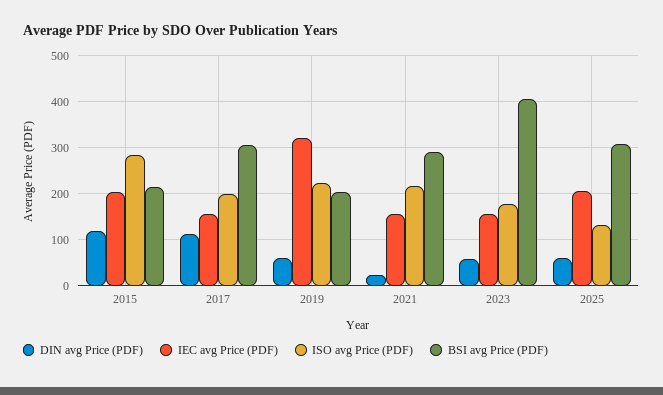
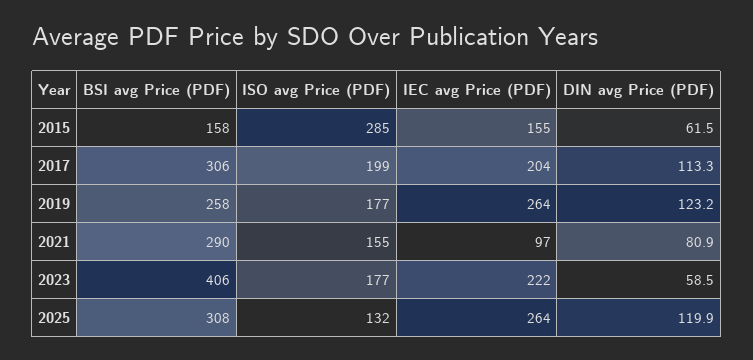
  {
    "DIN avg Price (PDF)": {
-     "2015": 120,
+     "2015": 61.5,
      "2017": 113.3,
-     "2019": 60,
+     "2019": 123.2,
-     "2021": 20,
+     "2021": 80.9,
      "2023": 58.5,
-     "2025": 60
+     "2025": 119.9
    },
    "IEC avg Price (PDF)": {
-     "2015": 200,
+     "2015": 155,
-     "2017": 160,
+     "2017": 204,
-     "2019": 320,
+     "2019": 264,
-     "2021": 160,
+     "2021": 97,
-     "2023": 160,
+     "2023": 222,
-     "2025": 200
+     "2025": 264
    },
    "ISO avg Price (PDF)": {
      "2015": 285,
      "2017": 199,
-     "2019": 220,
+     "2019": 177,
-     "2021": 220,
+     "2021": 155,
      "2023": 177,
      "2025": 132
    },
    "BSI avg Price (PDF)": {
-     "2015": 220,
+     "2015": 158,
      "2017": 306,
-     "2019": 200,
+     "2019": 258,
      "2021": 290,
      "2023": 406,
      "2025": 308
    }
  }

